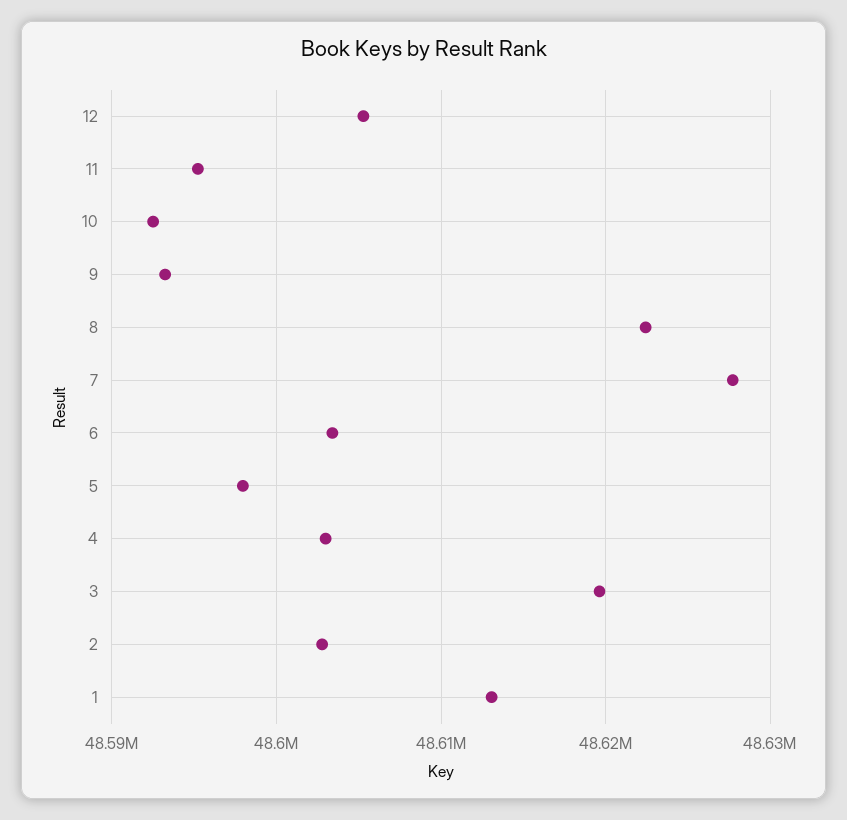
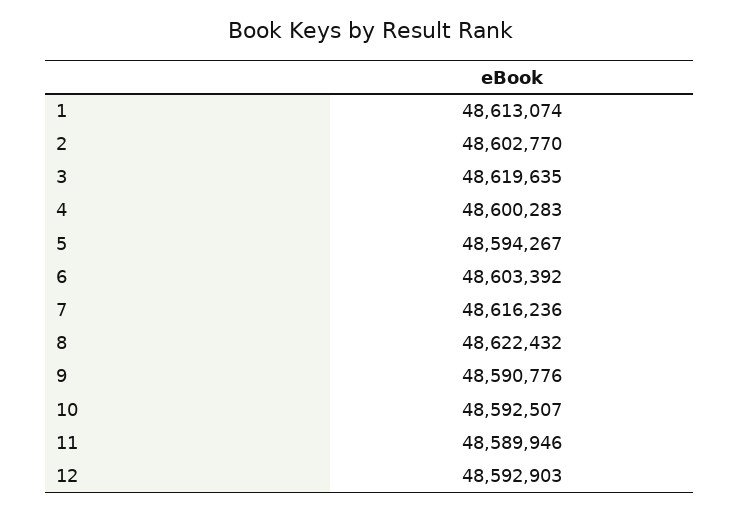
  {
-   "12": 48605000,
+   "12": 48592903,
-   "11": 48595000,
+   "11": 48589946,
    "10": 48592507,
-   "9": 48593000,
+   "9": 48590776,
    "8": 48622432,
-   "7": 48628000,
+   "7": 48616236,
    "6": 48603392,
-   "5": 48598000,
+   "5": 48594267,
-   "4": 48603000,
+   "4": 48600283,
    "3": 48619635,
    "2": 48602770,
    "1": 48613074
  }

